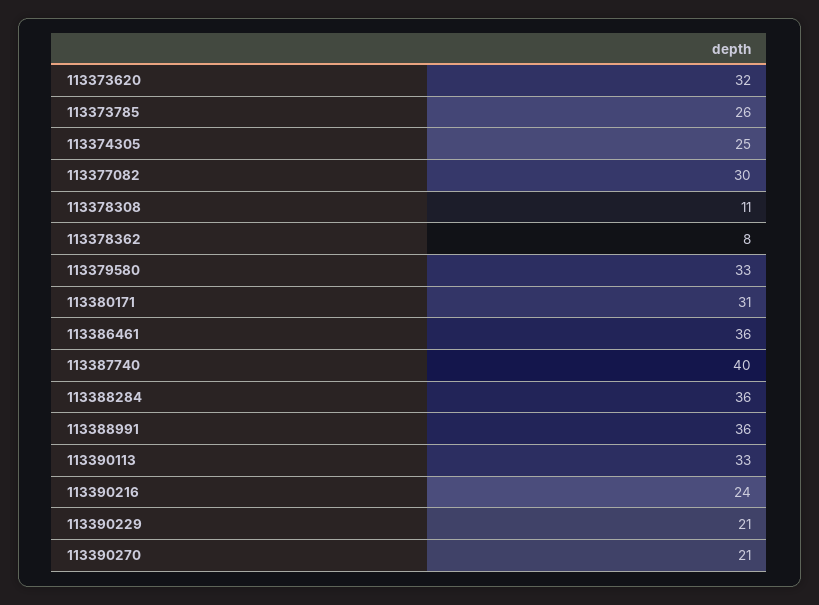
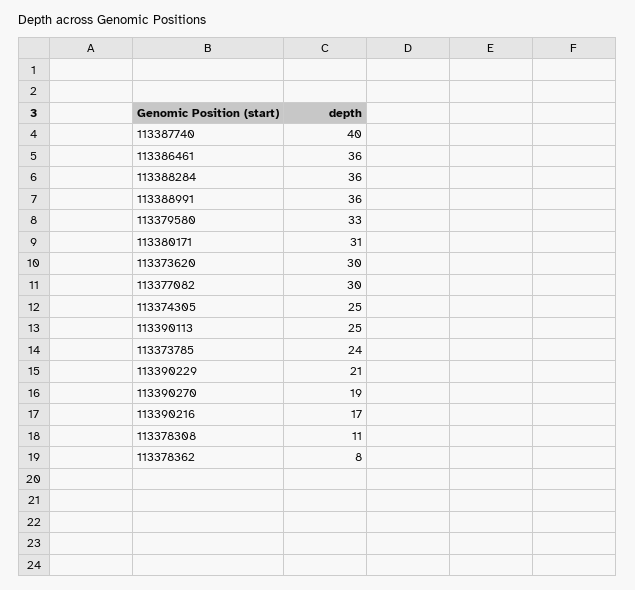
  {
-   "113373620": 32,
+   "113373620": 30,
-   "113373785": 26,
+   "113373785": 24,
    "113374305": 25,
    "113377082": 30,
    "113378308": 11,
    "113378362": 8,
    "113379580": 33,
    "113380171": 31,
    "113386461": 36,
    "113387740": 40,
    "113388284": 36,
    "113388991": 36,
-   "113390113": 33,
+   "113390113": 25,
-   "113390216": 24,
+   "113390216": 17,
    "113390229": 21,
-   "113390270": 21
+   "113390270": 19
  }

